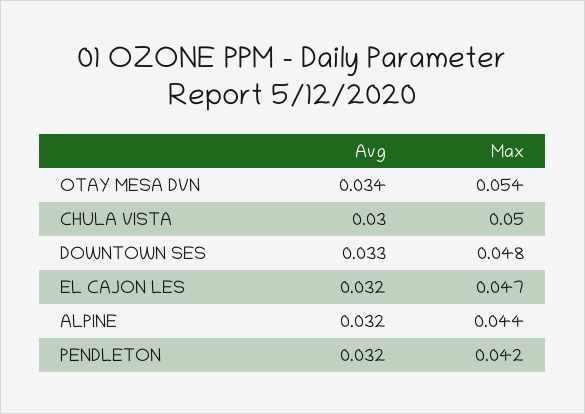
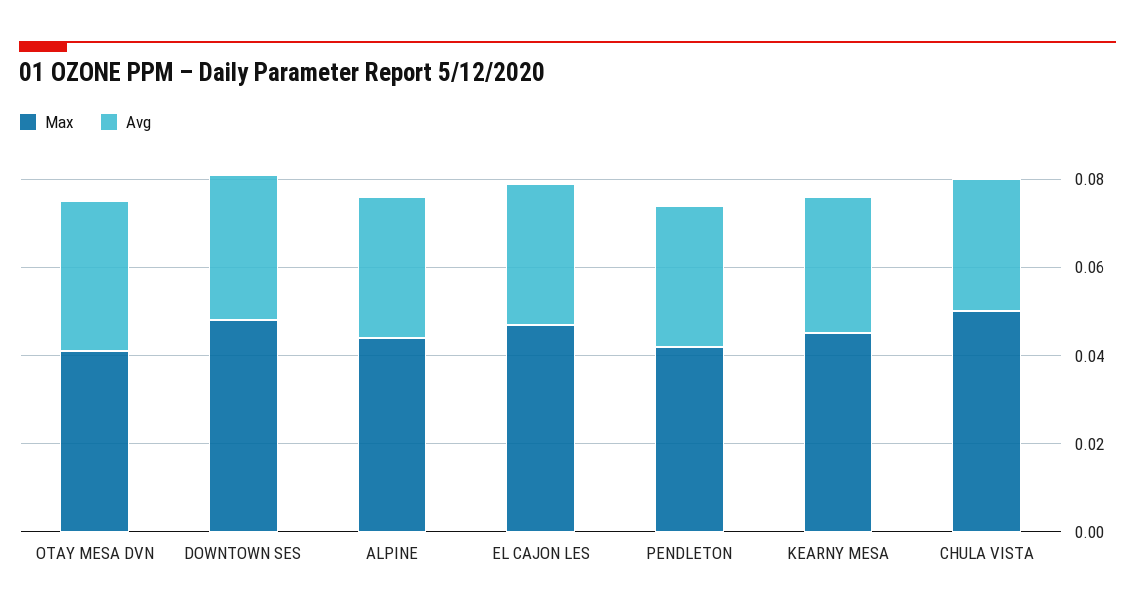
  {
    "Avg": {
      "OTAY MESA DVN": 0.034,
      "CHULA VISTA": 0.03,
      "DOWNTOWN SES": 0.033,
      "EL CAJON LES": 0.032,
      "ALPINE": 0.032,
-     "PENDLETON": 0.032
+     "PENDLETON": 0.032,
+     "KEARNY MESA": 0.03
    },
    "Max": {
-     "OTAY MESA DVN": 0.054,
+     "OTAY MESA DVN": 0.04,
      "CHULA VISTA": 0.05,
      "DOWNTOWN SES": 0.048,
      "EL CAJON LES": 0.047,
      "ALPINE": 0.044,
-     "PENDLETON": 0.042
+     "PENDLETON": 0.042,
+     "KEARNY MESA": 0.045
    }
  }

